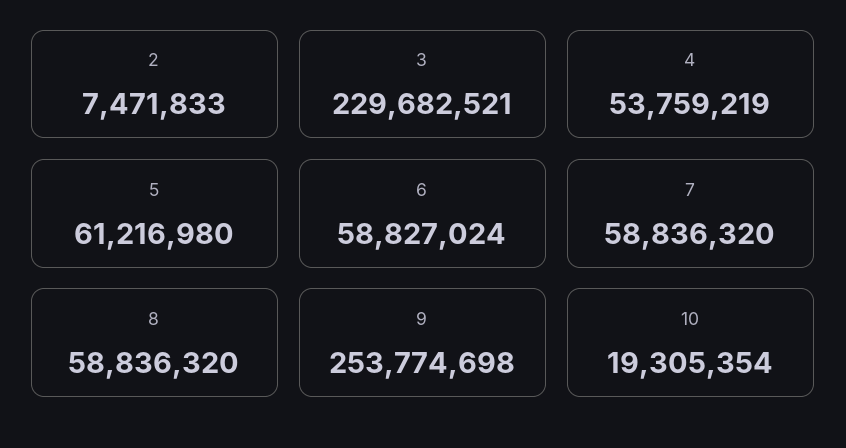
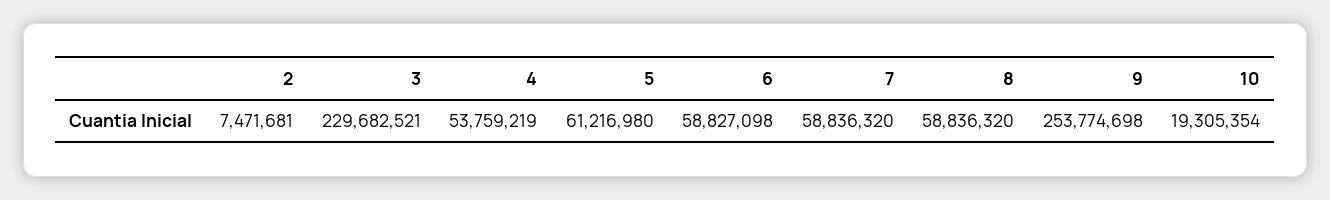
  {
-   "2": 7471833,
+   "2": 7471681,
    "3": 229682521,
    "4": 53759219,
    "5": 61216980,
-   "6": 58827024,
+   "6": 58827098,
    "7": 58836320,
    "8": 58836320,
    "9": 253774698,
    "10": 19305354
  }

